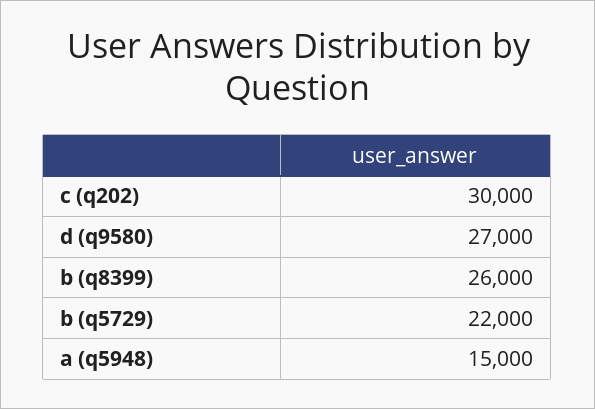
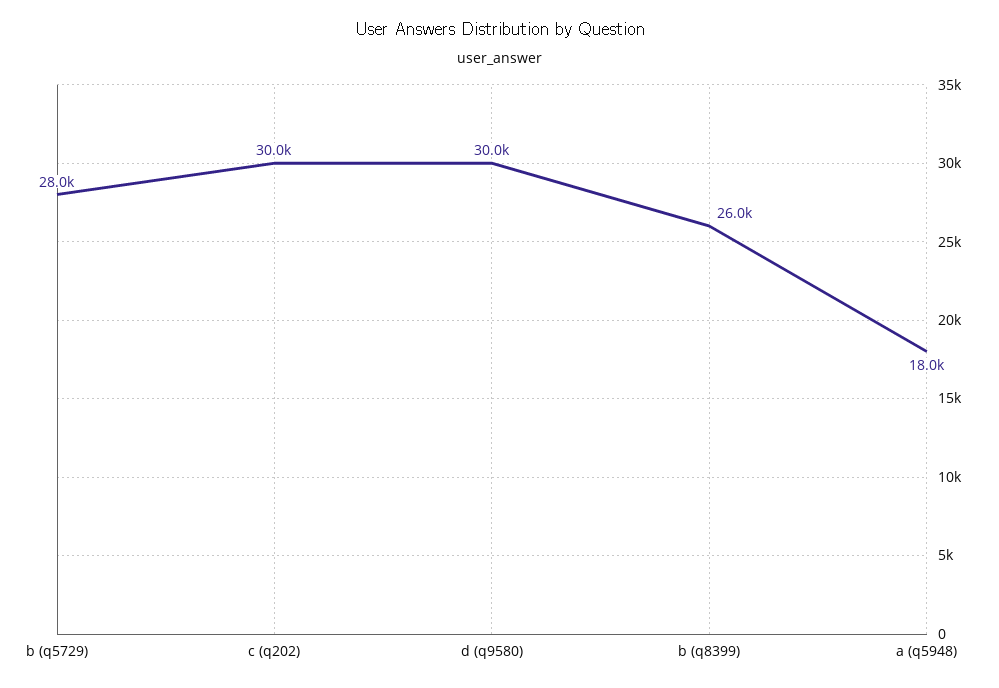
  {
    "c (q202)": 30000,
-   "d (q9580)": 27000,
+   "d (q9580)": 30000,
    "b (q8399)": 26000,
-   "b (q5729)": 22000,
+   "b (q5729)": 28000,
-   "a (q5948)": 15000
+   "a (q5948)": 18000
  }

